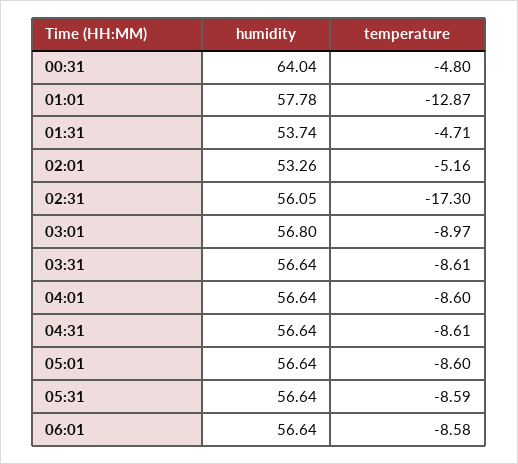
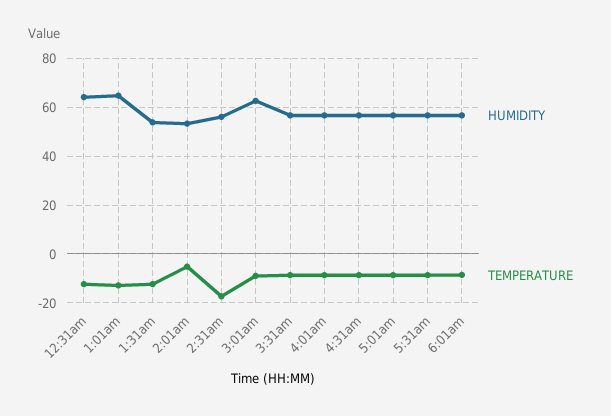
  {
    "humidity": {
      "00:31": 64.04,
-     "01:01": 57.78,
+     "01:01": 65,
      "01:31": 53.74,
      "02:01": 53.26,
      "02:31": 56.05,
-     "03:01": 56.8,
+     "03:01": 62.5,
      "03:31": 56.64,
      "04:01": 56.64,
      "04:31": 56.64,
      "05:01": 56.64,
      "05:31": 56.64,
      "06:01": 56.64
    },
    "temperature": {
-     "00:31": -4.8,
+     "00:31": -12.5,
      "01:01": -12.87,
-     "01:31": -4.71,
+     "01:31": -12.5,
      "02:01": -5.16,
      "02:31": -17.3,
      "03:01": -8.97,
      "03:31": -8.61,
      "04:01": -8.6,
      "04:31": -8.61,
      "05:01": -8.6,
      "05:31": -8.59,
      "06:01": -8.58
    }
  }

